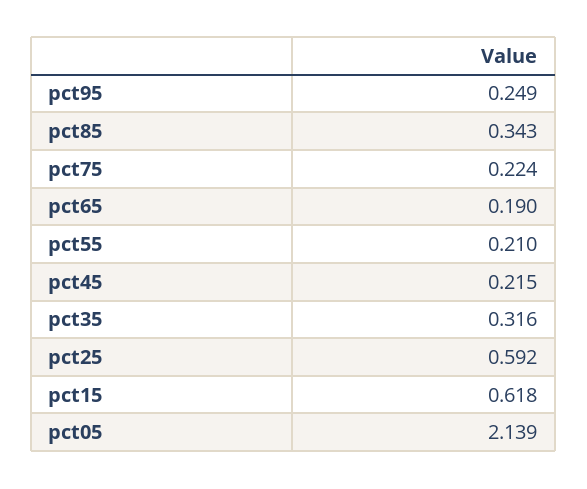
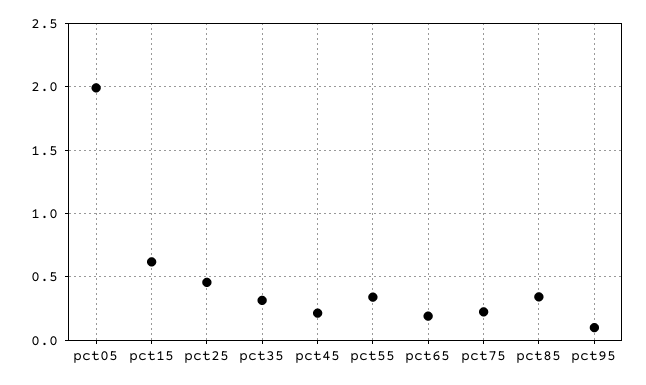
  {
-   "pct95": 0.249,
+   "pct95": 0.1,
    "pct85": 0.343,
    "pct75": 0.224,
    "pct65": 0.19,
-   "pct55": 0.21,
+   "pct55": 0.35,
    "pct45": 0.215,
    "pct35": 0.316,
-   "pct25": 0.592,
+   "pct25": 0.45,
    "pct15": 0.618,
-   "pct05": 2.139
+   "pct05": 2
  }

